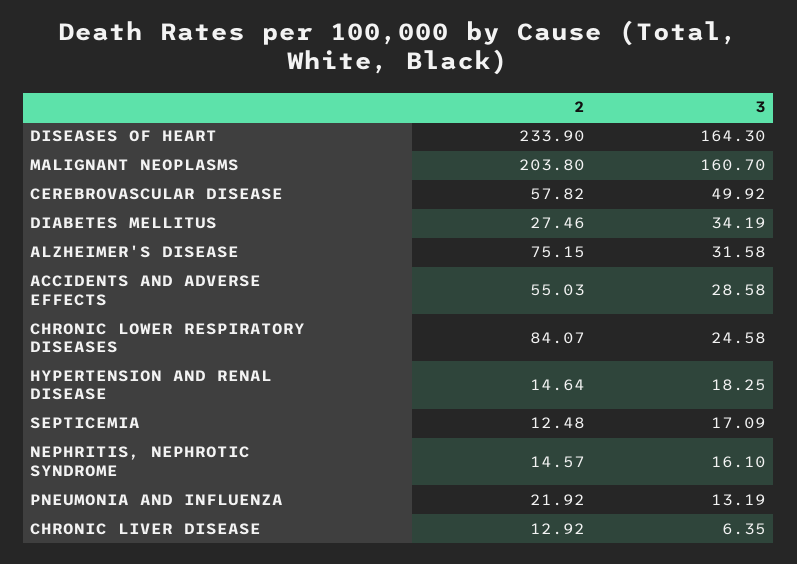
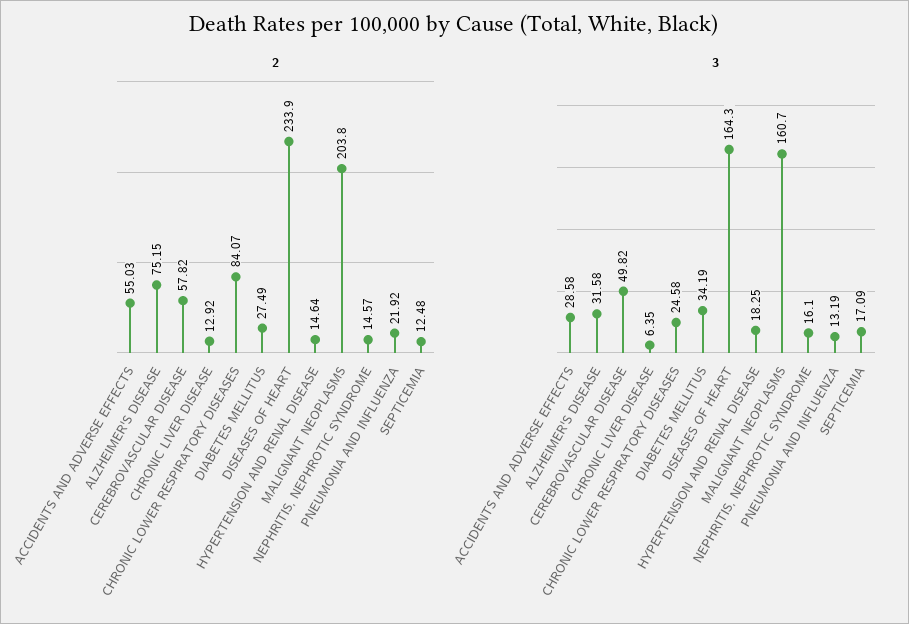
  {
    "2": {
      "DISEASES OF HEART": 233.9,
      "MALIGNANT NEOPLASMS": 203.8,
      "CEREBROVASCULAR DISEASE": 57.82,
-     "DIABETES MELLITUS": 27.46,
+     "DIABETES MELLITUS": 27.49,
      "ALZHEIMER'S DISEASE": 75.15,
      "ACCIDENTS AND ADVERSE EFFECTS": 55.03,
      "CHRONIC LOWER RESPIRATORY DISEASES": 84.07,
      "HYPERTENSION AND RENAL DISEASE": 14.64,
      "SEPTICEMIA": 12.48,
      "NEPHRITIS, NEPHROTIC SYNDROME": 14.57,
      "PNEUMONIA AND INFLUENZA": 21.92,
      "CHRONIC LIVER DISEASE": 12.92
    },
    "3": {
      "DISEASES OF HEART": 164.3,
      "MALIGNANT NEOPLASMS": 160.7,
-     "CEREBROVASCULAR DISEASE": 49.92,
+     "CEREBROVASCULAR DISEASE": 49.82,
      "DIABETES MELLITUS": 34.19,
      "ALZHEIMER'S DISEASE": 31.58,
      "ACCIDENTS AND ADVERSE EFFECTS": 28.58,
      "CHRONIC LOWER RESPIRATORY DISEASES": 24.58,
      "HYPERTENSION AND RENAL DISEASE": 18.25,
      "SEPTICEMIA": 17.09,
      "NEPHRITIS, NEPHROTIC SYNDROME": 16.1,
      "PNEUMONIA AND INFLUENZA": 13.19,
      "CHRONIC LIVER DISEASE": 6.35
    }
  }

